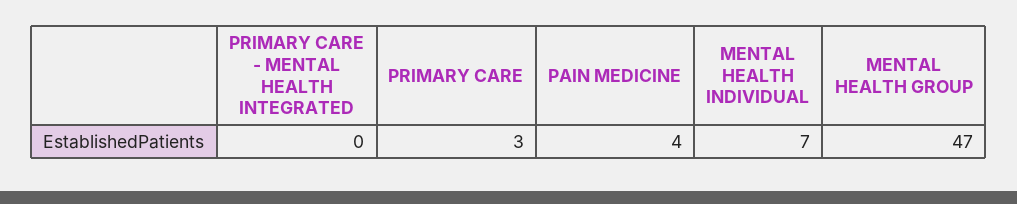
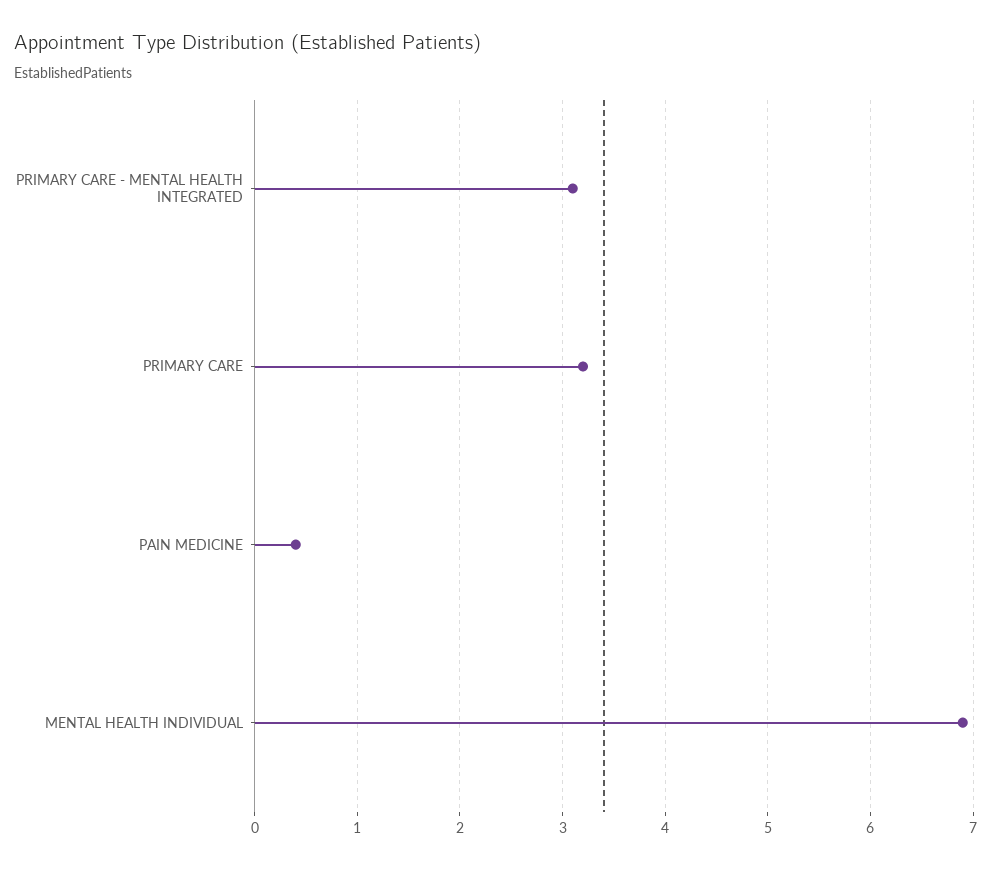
  {
-   "PRIMARY CARE - MENTAL HEALTH INTEGRATED": 0,
+   "PRIMARY CARE - MENTAL HEALTH INTEGRATED": 3.1,
    "PRIMARY CARE": 3,
-   "PAIN MEDICINE": 4,
+   "PAIN MEDICINE": 0.4,
-   "MENTAL HEALTH INDIVIDUAL": 7,
+   "MENTAL HEALTH INDIVIDUAL": 7
-   "MENTAL HEALTH GROUP": 47
  }

